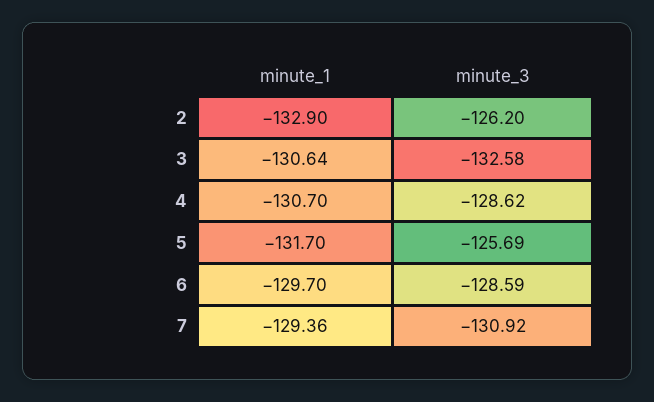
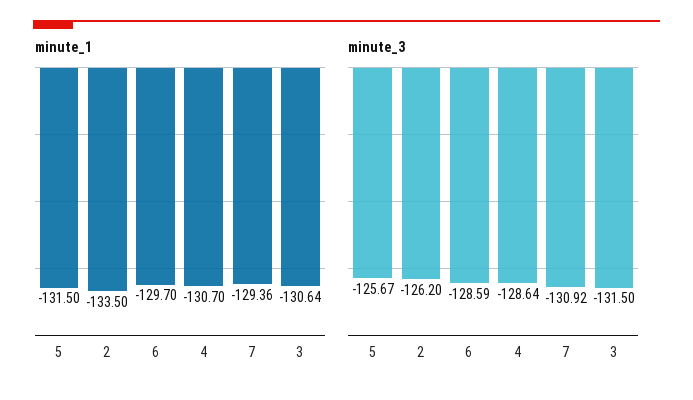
  {
    "minute_1": {
-     "2": -132.9,
+     "2": -133.5,
      "3": -130.64,
      "4": -130.7,
-     "5": -131.7,
+     "5": -131.5,
      "6": -129.7,
      "7": -129.36
    },
    "minute_3": {
      "2": -126.2,
-     "3": -132.58,
+     "3": -131.5,
-     "4": -128.62,
+     "4": -128.64,
-     "5": -125.69,
+     "5": -125.67,
      "6": -128.59,
      "7": -130.92
    }
  }

